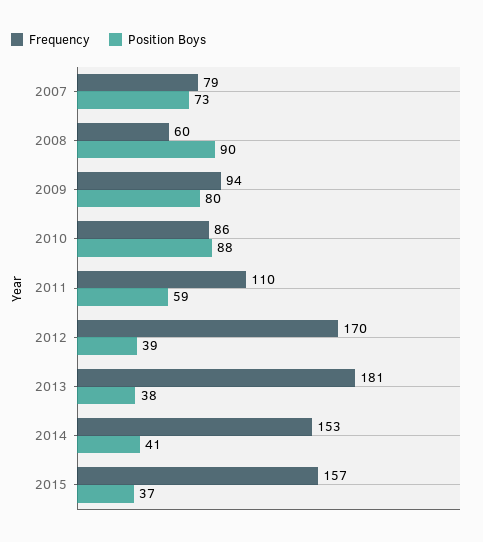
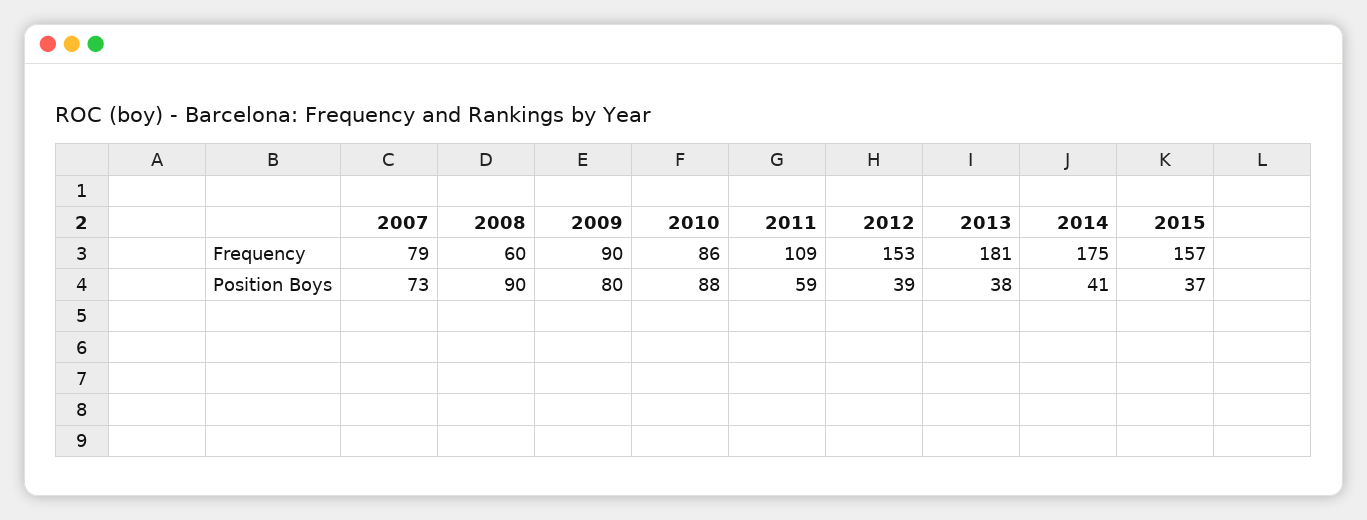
  {
    "Frequency": {
      "2007": 79,
      "2008": 60,
-     "2009": 94,
+     "2009": 90,
      "2010": 86,
-     "2011": 110,
+     "2011": 109,
-     "2012": 170,
+     "2012": 153,
      "2013": 181,
-     "2014": 153,
+     "2014": 175,
      "2015": 157
    },
    "Position Boys": {
      "2007": 73,
      "2008": 90,
      "2009": 80,
      "2010": 88,
      "2011": 59,
      "2012": 39,
      "2013": 38,
      "2014": 41,
      "2015": 37
    }
  }

